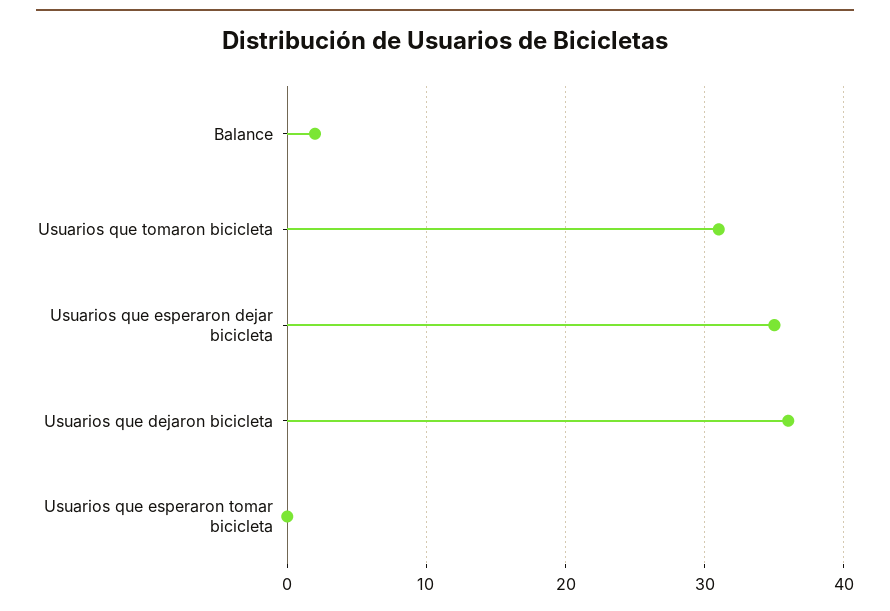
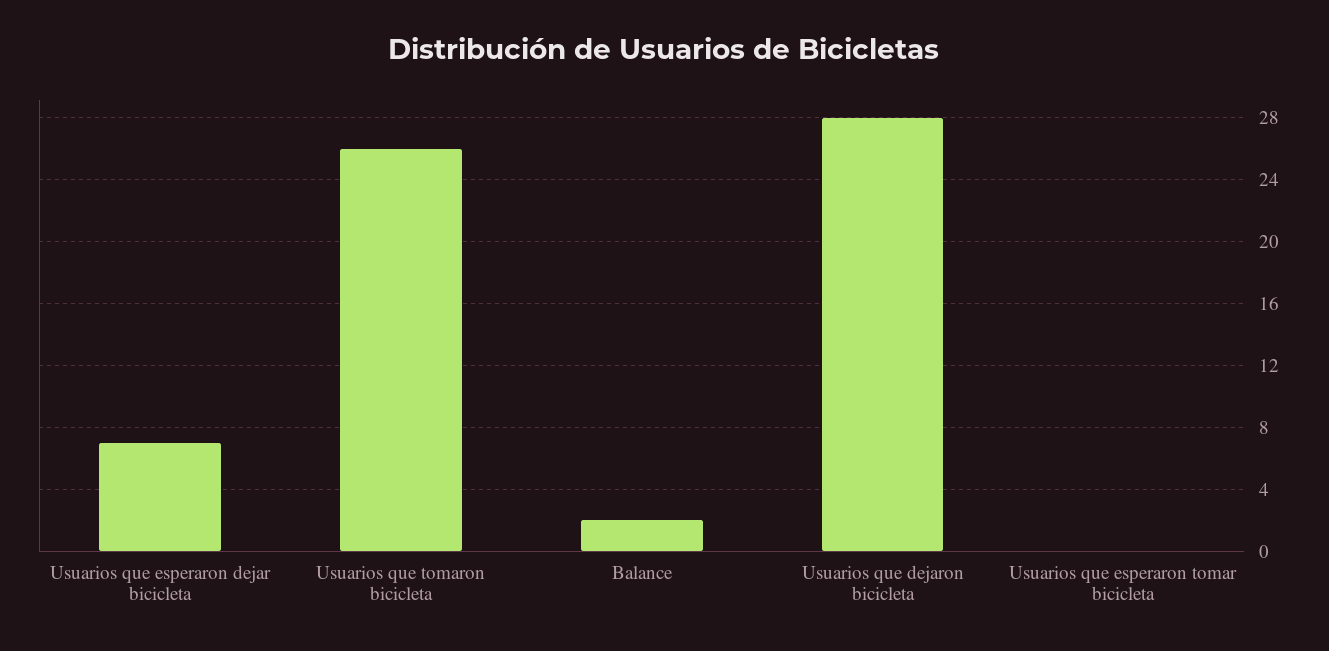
  {
    "Balance": 2,
-   "Usuarios que tomaron bicicleta": 31,
+   "Usuarios que tomaron bicicleta": 26,
-   "Usuarios que esperaron dejar bicicleta": 35,
+   "Usuarios que esperaron dejar bicicleta": 7,
-   "Usuarios que dejaron bicicleta": 36,
+   "Usuarios que dejaron bicicleta": 28,
    "Usuarios que esperaron tomar bicicleta": 0
  }

